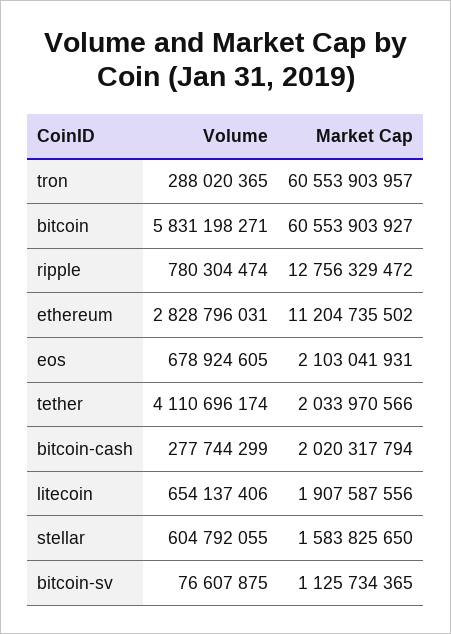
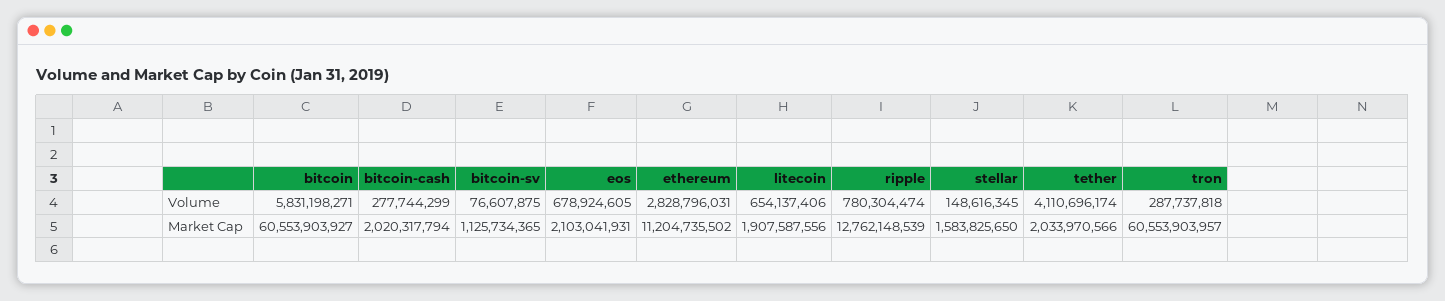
  {
    "Volume": {
-     "tron": 288020365,
+     "tron": 287737818,
      "bitcoin": 5831198271,
      "ripple": 780304474,
      "ethereum": 2828796031,
      "eos": 678924605,
      "tether": 4110696174,
      "bitcoin-cash": 277744299,
      "litecoin": 654137406,
-     "stellar": 604792055,
+     "stellar": 148616345,
      "bitcoin-sv": 76607875
    },
    "Market Cap": {
      "tron": 60553903957,
      "bitcoin": 60553903927,
-     "ripple": 12756329472,
+     "ripple": 12762148539,
      "ethereum": 11204735502,
      "eos": 2103041931,
      "tether": 2033970566,
      "bitcoin-cash": 2020317794,
      "litecoin": 1907587556,
      "stellar": 1583825650,
      "bitcoin-sv": 1125734365
    }
  }

